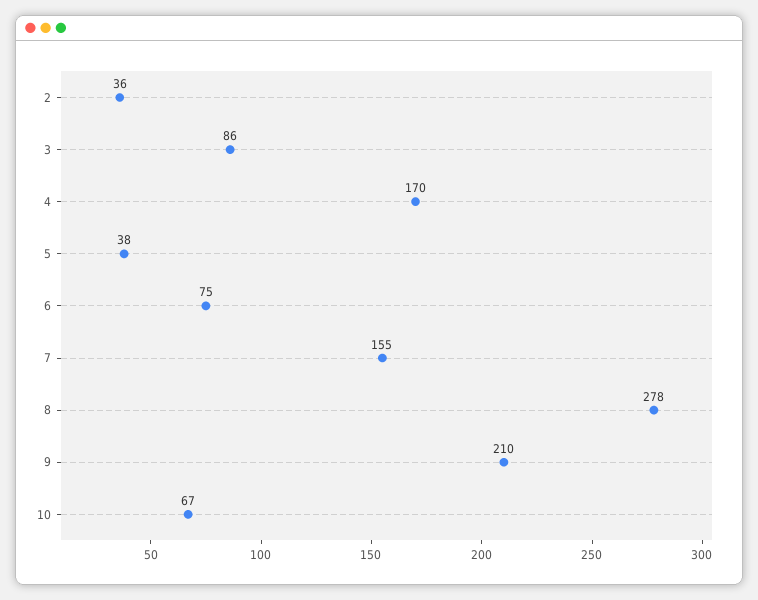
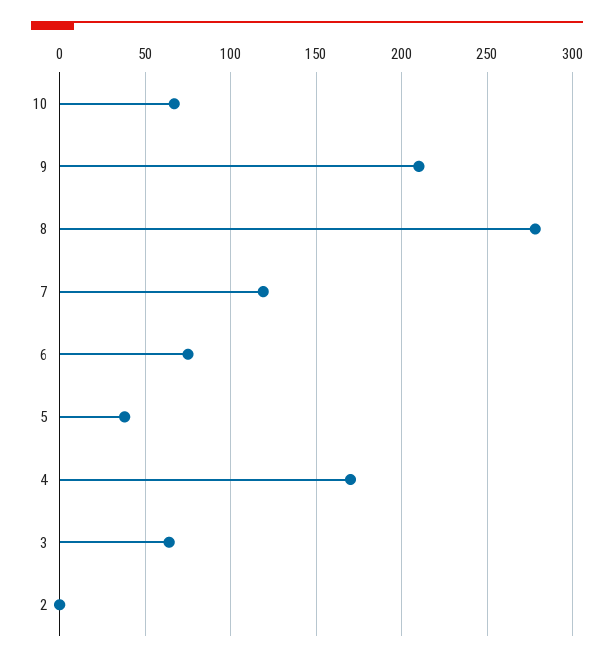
  {
-   "2": 36,
+   "2": 0,
-   "3": 86,
+   "3": 65,
    "4": 170,
    "5": 38,
    "6": 75,
-   "7": 155,
+   "7": 120,
    "8": 278,
    "9": 210,
    "10": 67
  }

